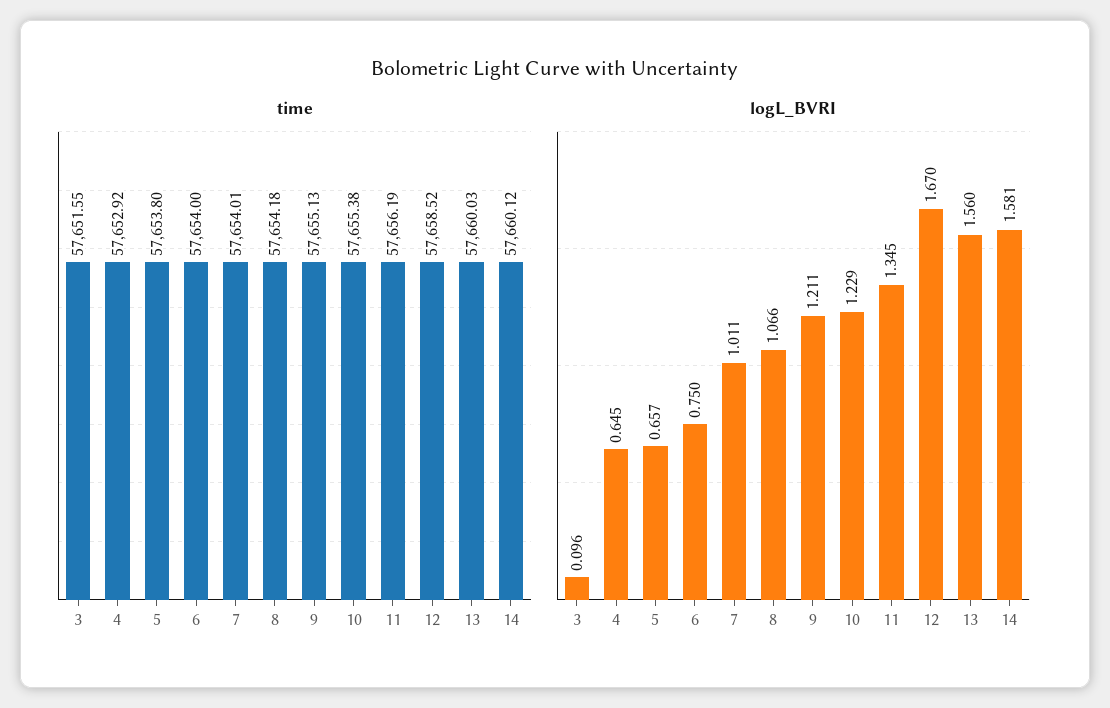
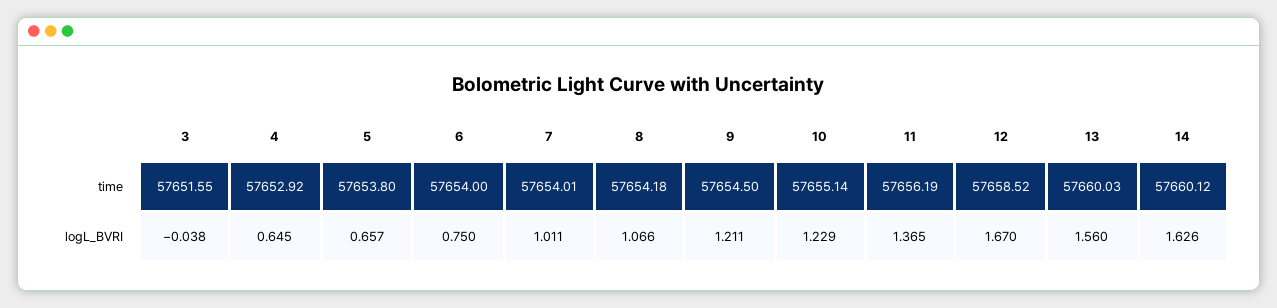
  {
    "time": {
      "3": 57651.55,
      "4": 57652.92,
      "5": 57653.8,
      "6": 57654,
      "7": 57654.01,
      "8": 57654.18,
-     "9": 57655.13,
+     "9": 57654.5,
-     "10": 57655.38,
+     "10": 57655.14,
      "11": 57656.19,
      "12": 57658.52,
      "13": 57660.03,
      "14": 57660.12
    },
    "logL_BVRI": {
-     "3": 0.096,
+     "3": -0.038,
      "4": 0.645,
      "5": 0.657,
      "6": 0.75,
      "7": 1.011,
      "8": 1.066,
      "9": 1.211,
      "10": 1.229,
-     "11": 1.345,
+     "11": 1.365,
      "12": 1.67,
      "13": 1.56,
-     "14": 1.581
+     "14": 1.626
    }
  }

